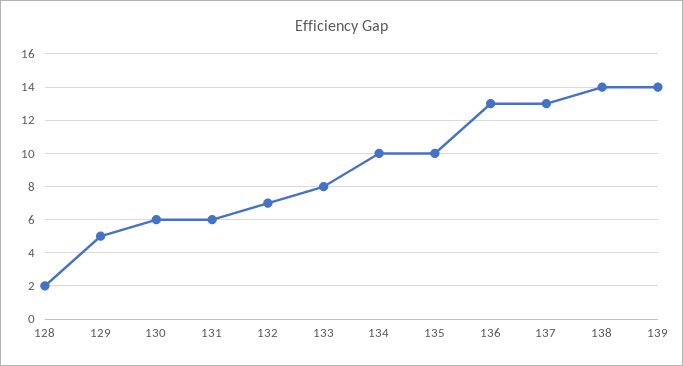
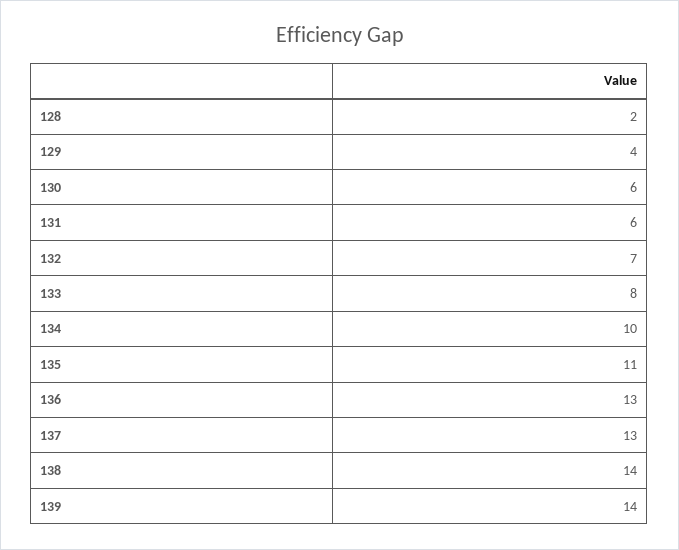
  {
    "128": 2,
-   "129": 5,
+   "129": 4,
    "130": 6,
    "131": 6,
    "132": 7,
    "133": 8,
    "134": 10,
-   "135": 10,
+   "135": 11,
    "136": 13,
    "137": 13,
    "138": 14,
    "139": 14
  }

